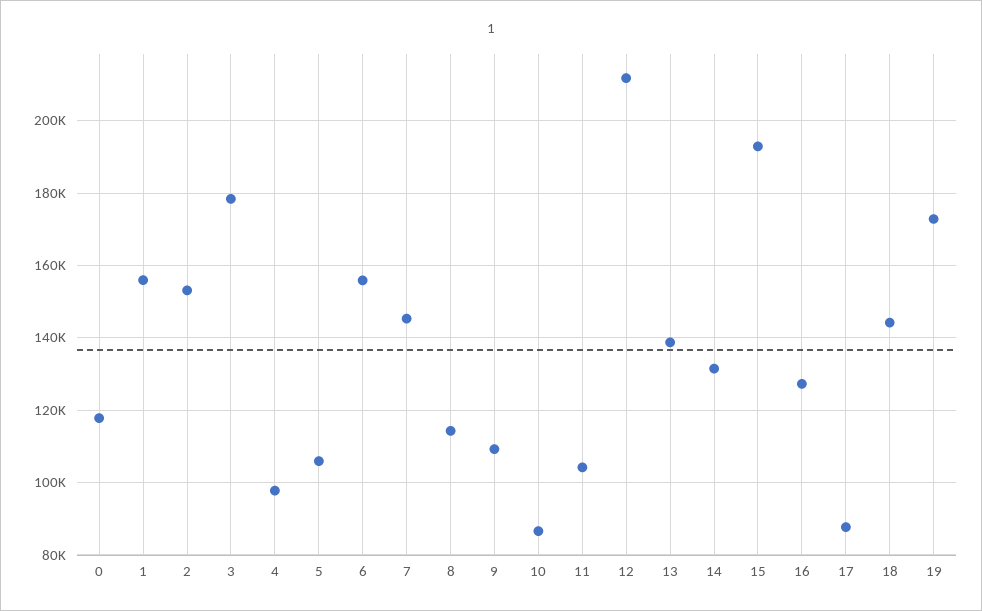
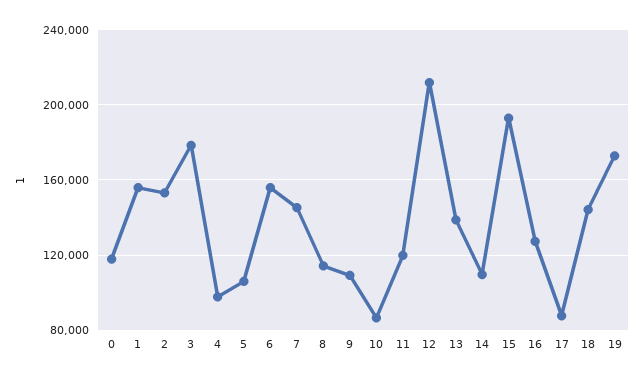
  {
    "0": 118000,
    "1": 156000,
    "2": 154000,
    "3": 178000,
    "4": 98000,
    "5": 106000,
    "6": 156000,
    "7": 146000,
    "8": 114000,
    "9": 110000,
    "10": 86000,
-   "11": 104000,
+   "11": 120000,
    "12": 212000,
    "13": 138000,
-   "14": 132000,
+   "14": 110000,
    "15": 192000,
    "16": 128000,
    "17": 88000,
    "18": 144000,
    "19": 172000
  }

